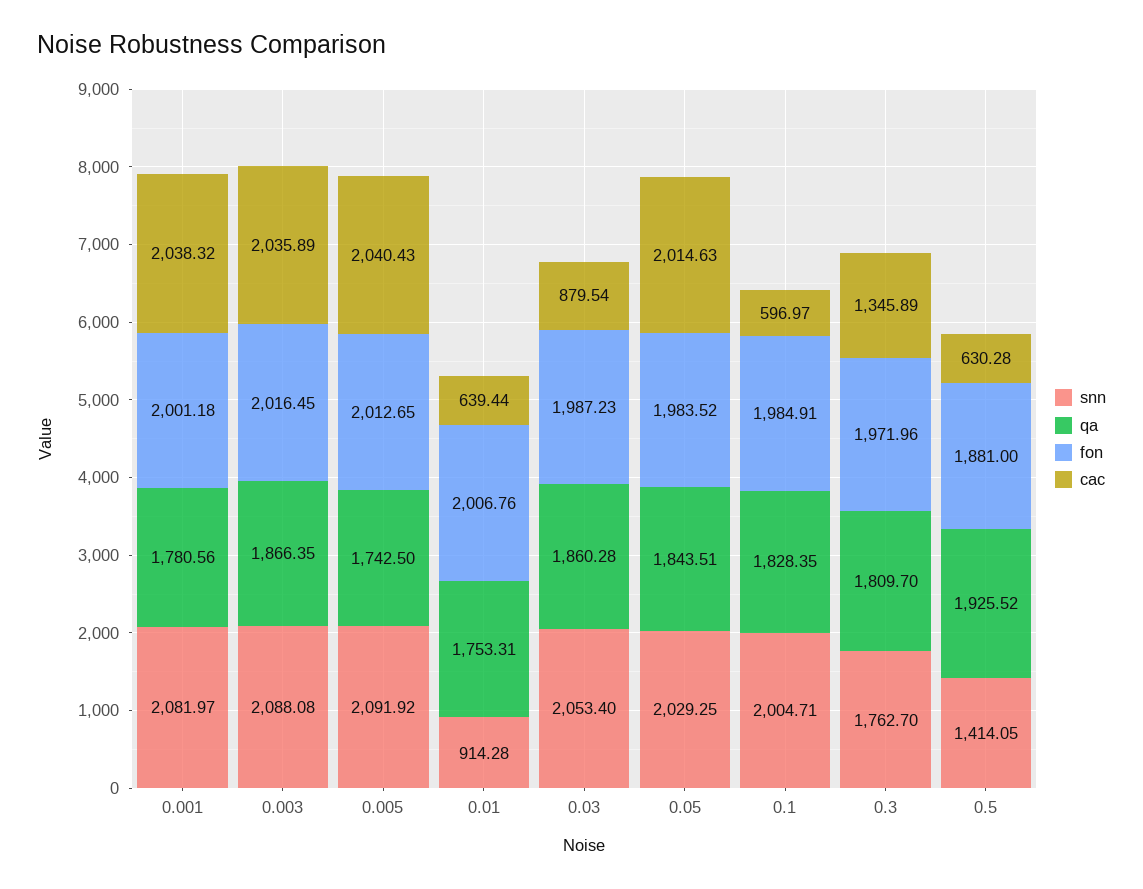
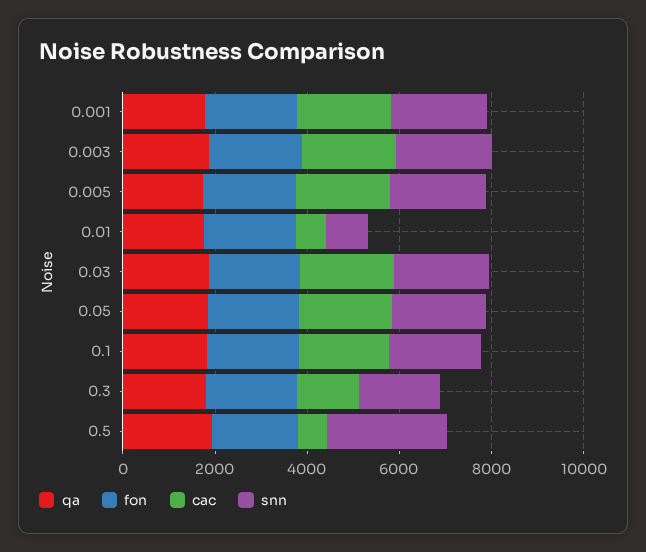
  {
    "snn": {
      "0.001": 2081.97,
      "0.003": 2088.08,
      "0.005": 2091.92,
      "0.01": 914.28,
      "0.03": 2053.4,
      "0.05": 2029.25,
      "0.1": 2004.71,
      "0.3": 1762.7,
-     "0.5": 1414.05
+     "0.5": 2500
    },
    "qa": {
      "0.001": 1780.56,
      "0.003": 1866.35,
      "0.005": 1742.5,
      "0.01": 1753.31,
      "0.03": 1860.28,
      "0.05": 1843.51,
      "0.1": 1828.35,
      "0.3": 1809.7,
      "0.5": 1925.52
    },
    "fon": {
      "0.001": 2001.18,
      "0.003": 2016.45,
      "0.005": 2012.65,
      "0.01": 2006.76,
      "0.03": 1987.23,
      "0.05": 1983.52,
      "0.1": 1984.91,
      "0.3": 1971.96,
      "0.5": 1881
    },
    "cac": {
      "0.001": 2038.32,
      "0.003": 2035.89,
      "0.005": 2040.43,
      "0.01": 639.44,
-     "0.03": 879.54,
+     "0.03": 2000,
      "0.05": 2014.63,
-     "0.1": 596.97,
+     "0.1": 2000,
      "0.3": 1345.89,
      "0.5": 630.28
    }
  }

